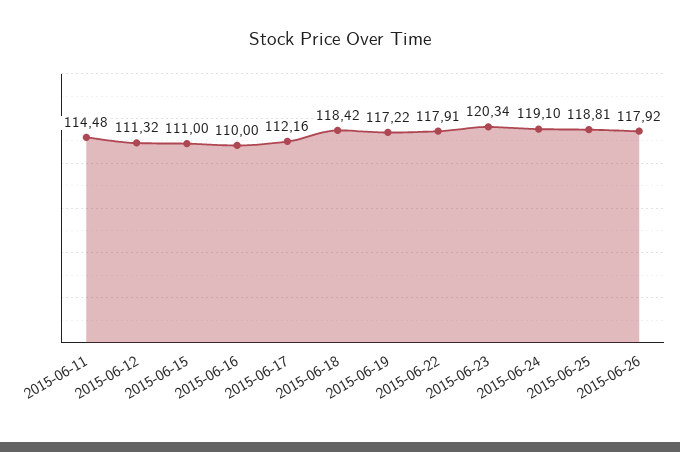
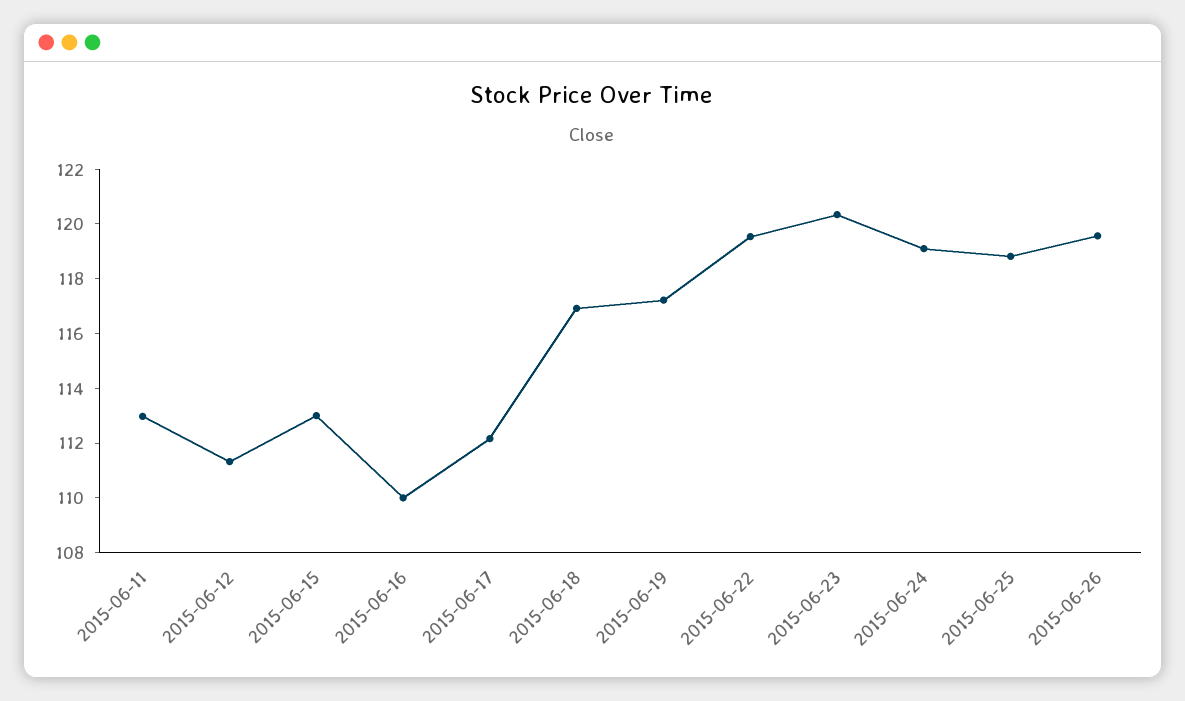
  {
-   "2015-06-11": 114.48,
+   "2015-06-11": 113,
    "2015-06-12": 111.32,
-   "2015-06-15": 111,
+   "2015-06-15": 113,
    "2015-06-16": 110,
    "2015-06-17": 112.16,
-   "2015-06-18": 118.42,
+   "2015-06-18": 117,
    "2015-06-19": 117.22,
-   "2015-06-22": 117.91,
+   "2015-06-22": 119.5,
    "2015-06-23": 120.34,
    "2015-06-24": 119.1,
    "2015-06-25": 118.81,
-   "2015-06-26": 117.92
+   "2015-06-26": 119.5
  }

